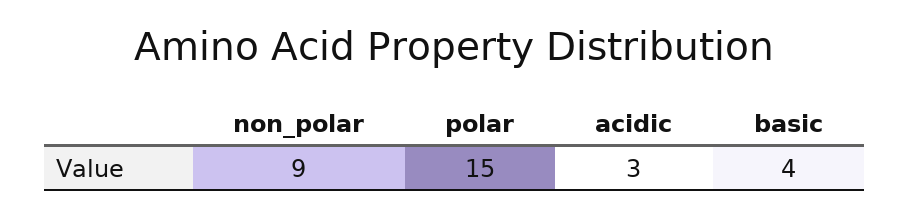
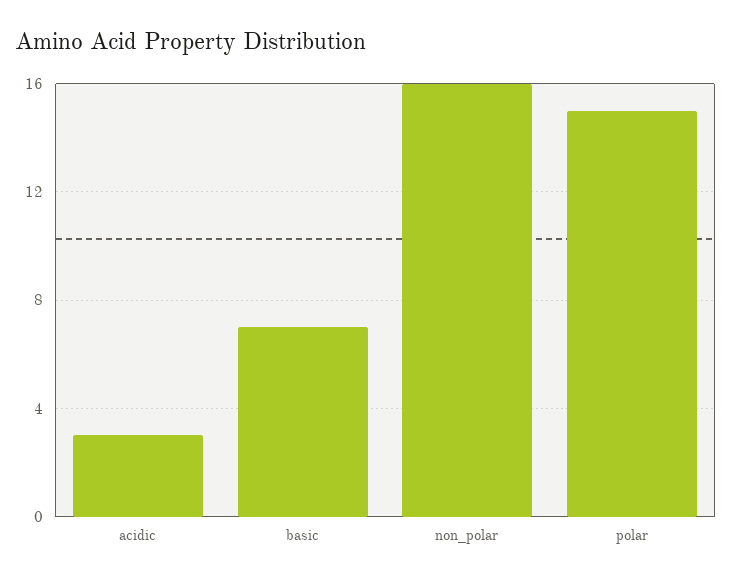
  {
-   "non_polar": 9,
+   "non_polar": 16,
    "polar": 15,
    "acidic": 3,
-   "basic": 4
+   "basic": 7
  }

